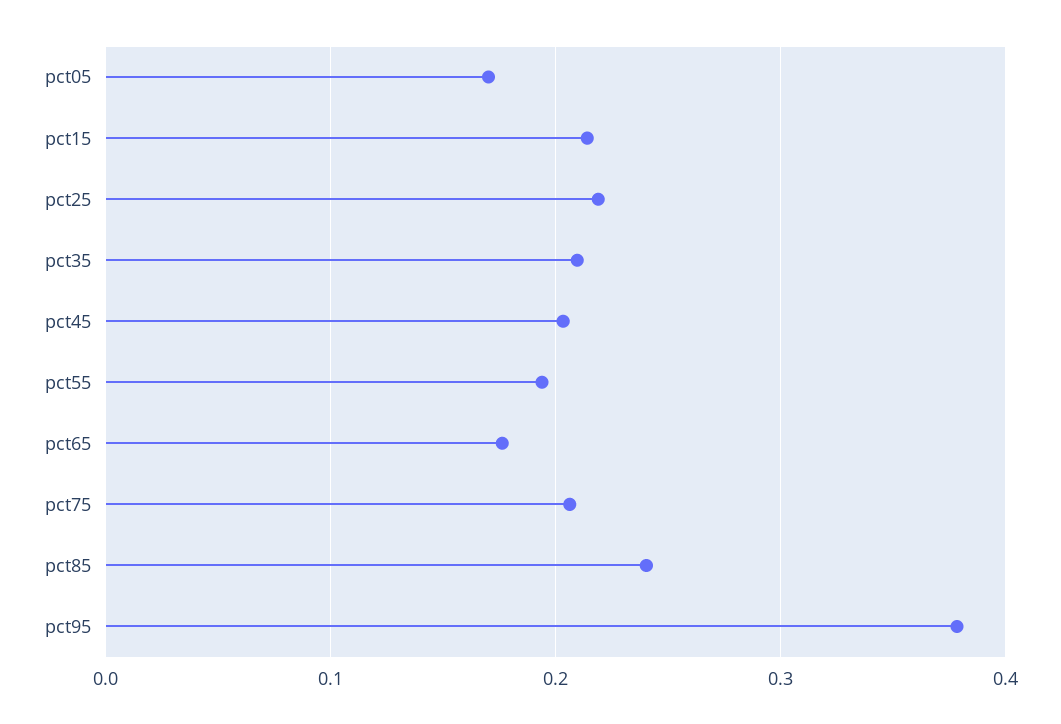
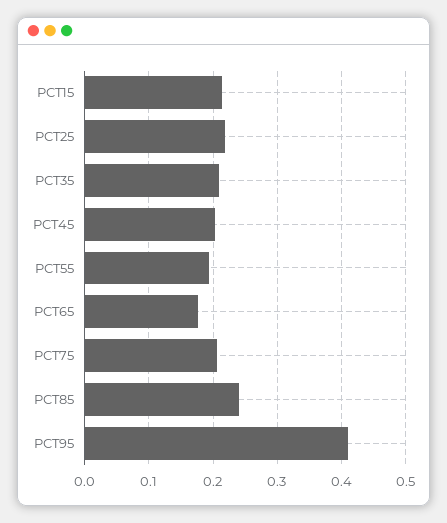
  {
-   "pct05": 0.17,
    "pct15": 0.21,
    "pct25": 0.22,
    "pct35": 0.21,
    "pct45": 0.2,
    "pct55": 0.19,
    "pct65": 0.18,
    "pct75": 0.21,
    "pct85": 0.24,
-   "pct95": 0.38
+   "pct95": 0.41
  }

